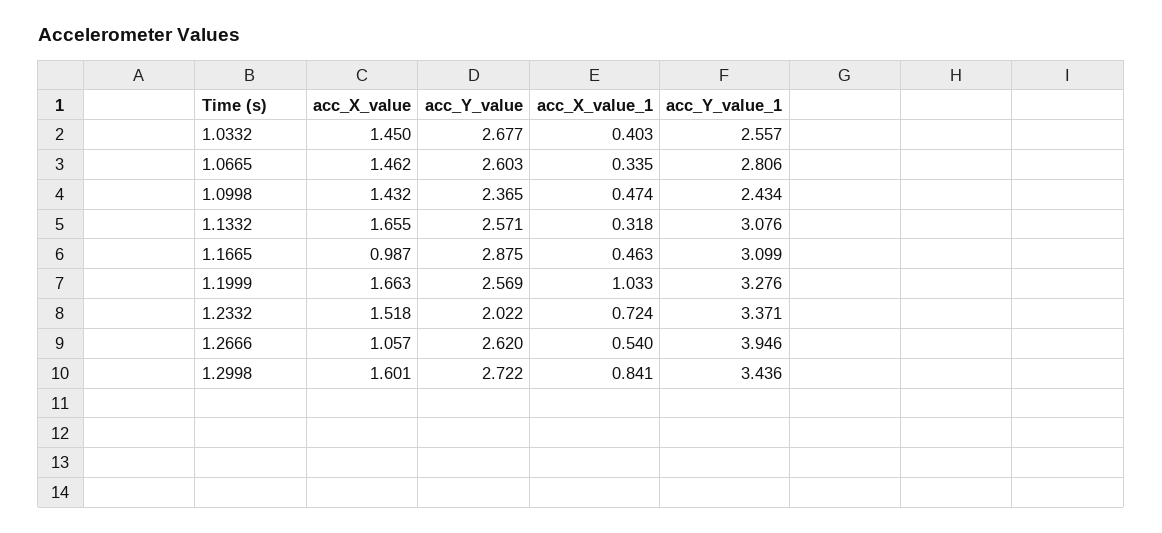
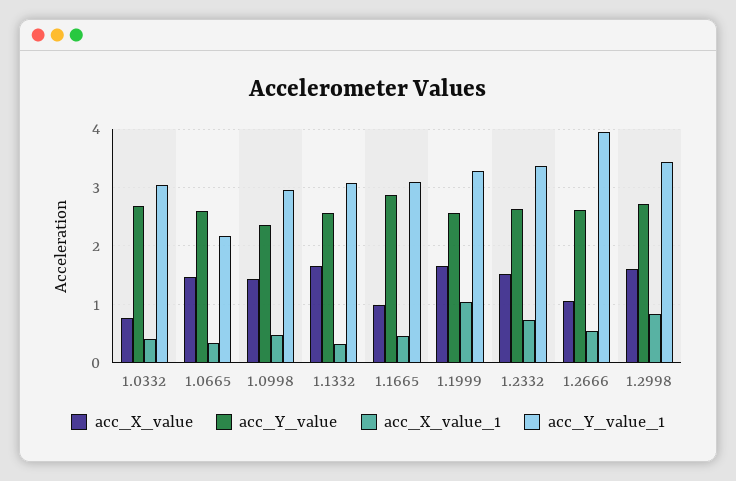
  {
    "acc_X_value": {
-     "1.0332": 1.45,
+     "1.0332": 0.8,
      "1.0665": 1.462,
      "1.0998": 1.432,
      "1.1332": 1.655,
      "1.1665": 0.987,
      "1.1999": 1.663,
      "1.2332": 1.518,
      "1.2666": 1.057,
      "1.2998": 1.601
    },
    "acc_Y_value": {
      "1.0332": 2.677,
      "1.0665": 2.603,
      "1.0998": 2.365,
      "1.1332": 2.571,
      "1.1665": 2.875,
      "1.1999": 2.569,
-     "1.2332": 2.022,
+     "1.2332": 2.6,
      "1.2666": 2.62,
      "1.2998": 2.722
    },
    "acc_X_value_1": {
      "1.0332": 0.403,
      "1.0665": 0.335,
      "1.0998": 0.474,
      "1.1332": 0.318,
      "1.1665": 0.463,
      "1.1999": 1.033,
      "1.2332": 0.724,
      "1.2666": 0.54,
      "1.2998": 0.841
    },
    "acc_Y_value_1": {
-     "1.0332": 2.557,
+     "1.0332": 3,
-     "1.0665": 2.806,
+     "1.0665": 2.2,
-     "1.0998": 2.434,
+     "1.0998": 3,
      "1.1332": 3.076,
      "1.1665": 3.099,
      "1.1999": 3.276,
      "1.2332": 3.371,
      "1.2666": 3.946,
      "1.2998": 3.436
    }
  }

